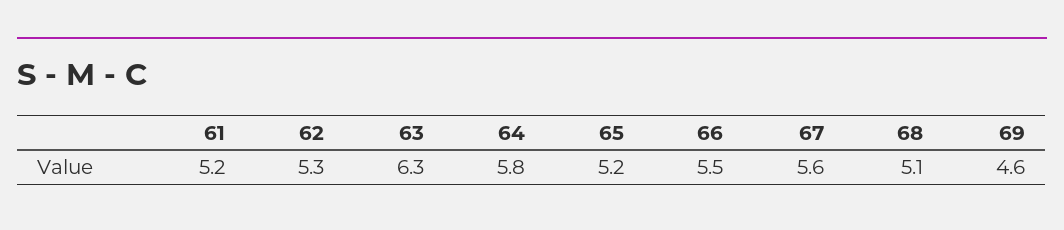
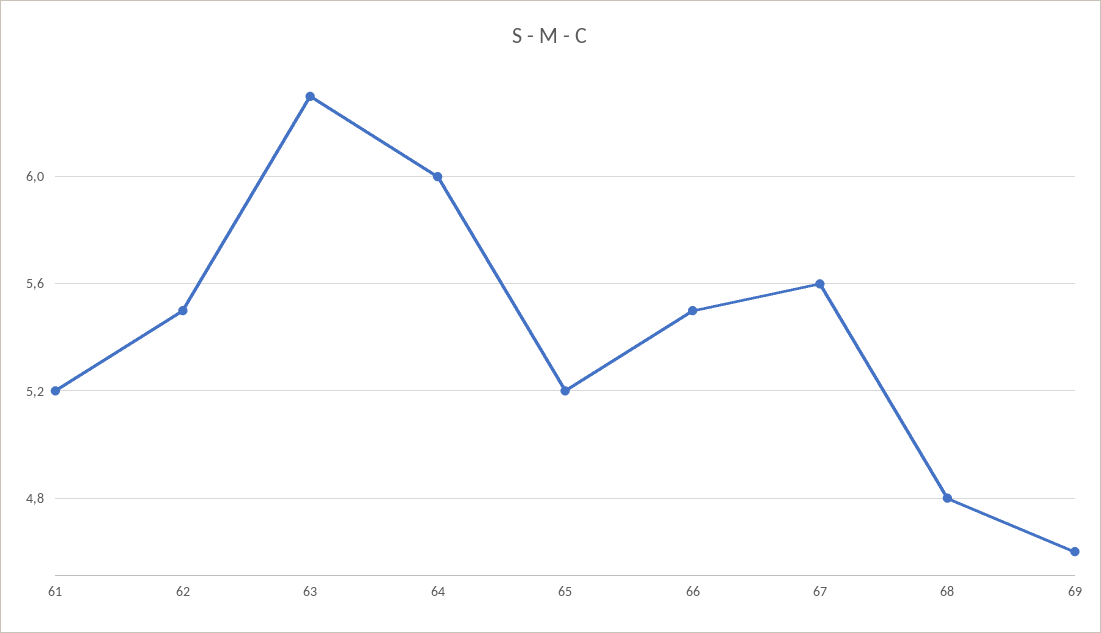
  {
    "61": 5.2,
-   "62": 5.3,
+   "62": 5.5,
    "63": 6.3,
-   "64": 5.8,
+   "64": 6,
    "65": 5.2,
    "66": 5.5,
    "67": 5.6,
-   "68": 5.1,
+   "68": 4.8,
    "69": 4.6
  }

